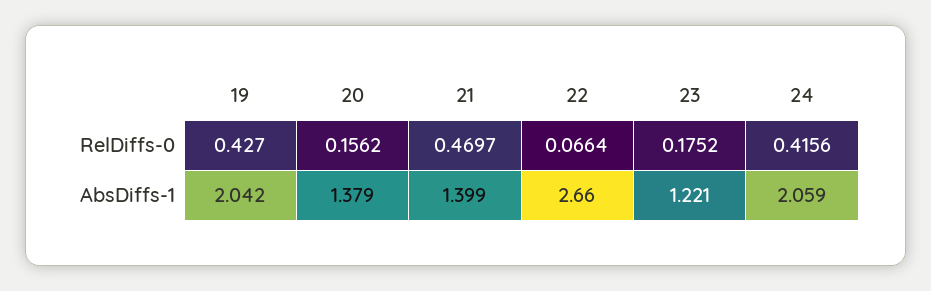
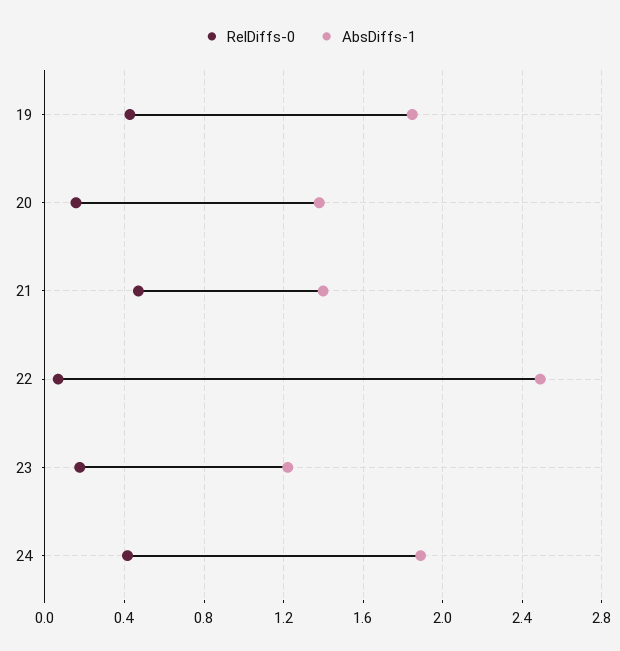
  {
    "RelDiffs-0": {
      "19": 0.427,
      "20": 0.1562,
      "21": 0.4697,
      "22": 0.0664,
      "23": 0.1752,
      "24": 0.4156
    },
    "AbsDiffs-1": {
-     "19": 2.042,
+     "19": 1.85,
      "20": 1.379,
      "21": 1.399,
-     "22": 2.66,
+     "22": 2.5,
      "23": 1.221,
-     "24": 2.059
+     "24": 1.9
    }
  }

